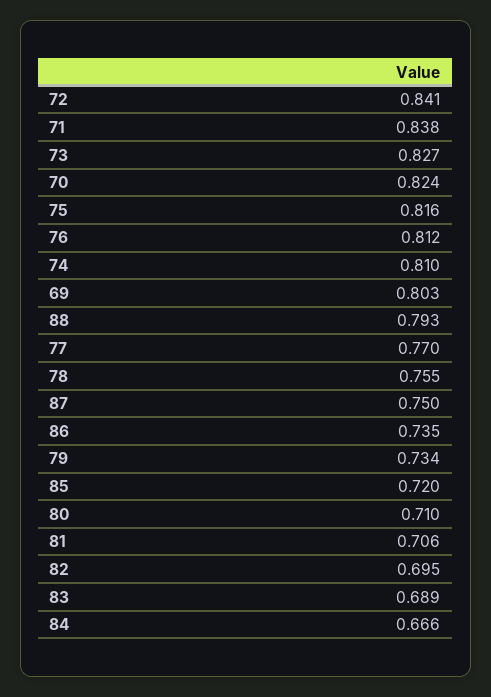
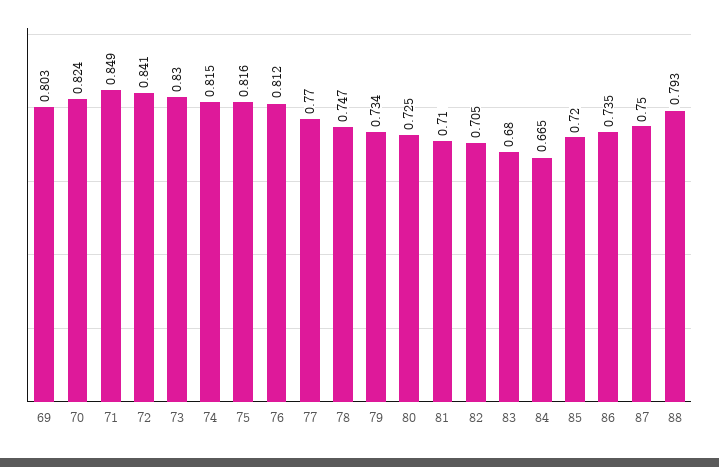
  {
    "72": 0.841,
-   "71": 0.838,
+   "71": 0.849,
-   "73": 0.827,
+   "73": 0.83,
    "70": 0.824,
    "75": 0.816,
    "76": 0.812,
-   "74": 0.81,
+   "74": 0.815,
    "69": 0.803,
    "88": 0.793,
    "77": 0.77,
-   "78": 0.755,
+   "78": 0.747,
    "87": 0.75,
    "86": 0.735,
    "79": 0.734,
    "85": 0.72,
-   "80": 0.71,
+   "80": 0.725,
-   "81": 0.706,
+   "81": 0.71,
-   "82": 0.695,
+   "82": 0.705,
-   "83": 0.689,
+   "83": 0.68,
-   "84": 0.666
+   "84": 0.665
  }

